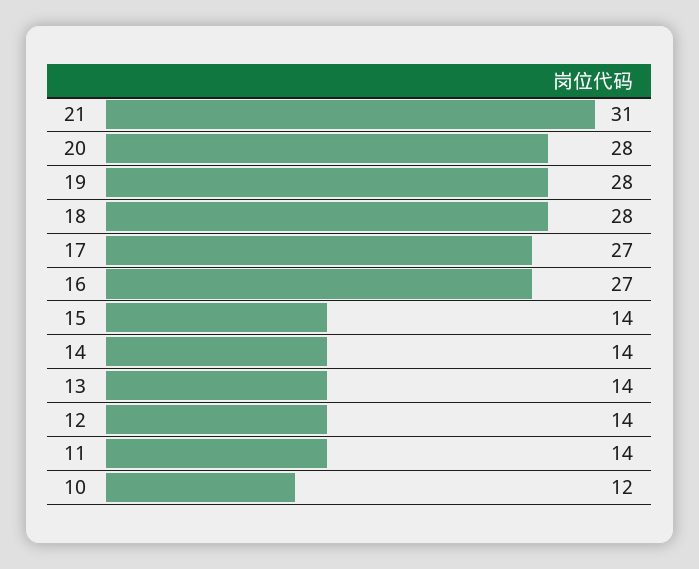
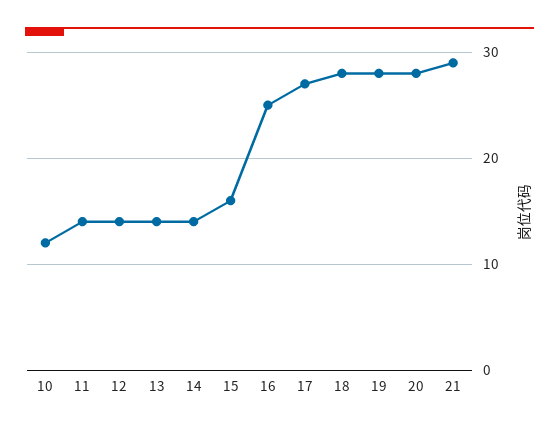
  {
-   "21": 31,
+   "21": 29,
    "20": 28,
    "19": 28,
    "18": 28,
    "17": 27,
-   "16": 27,
+   "16": 25,
-   "15": 14,
+   "15": 16,
    "14": 14,
    "13": 14,
    "12": 14,
    "11": 14,
    "10": 12
  }

